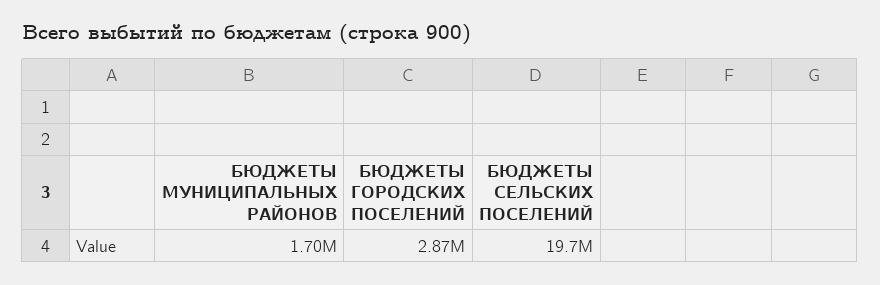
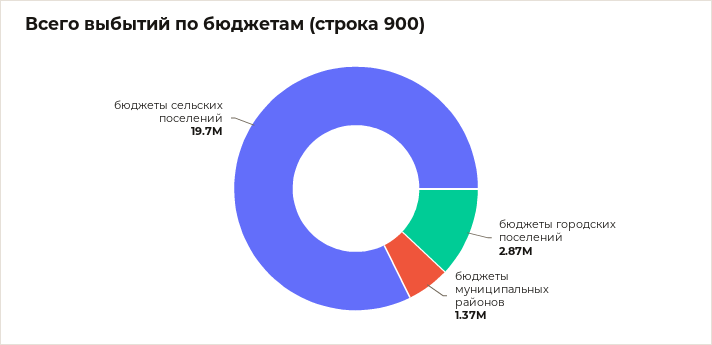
  {
-   "БЮДЖЕТЫ МУНИЦИПАЛЬНЫХ РАЙОНОВ": 1700000,
+   "БЮДЖЕТЫ МУНИЦИПАЛЬНЫХ РАЙОНОВ": 1370000,
    "БЮДЖЕТЫ ГОРОДСКИХ ПОСЕЛЕНИЙ": 2870000,
    "БЮДЖЕТЫ СЕЛЬСКИХ ПОСЕЛЕНИЙ": 19700000
  }

